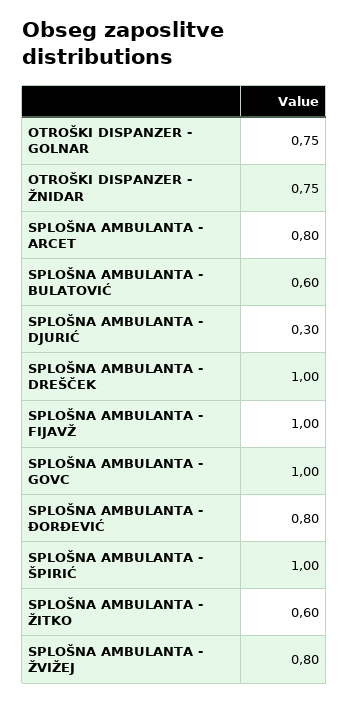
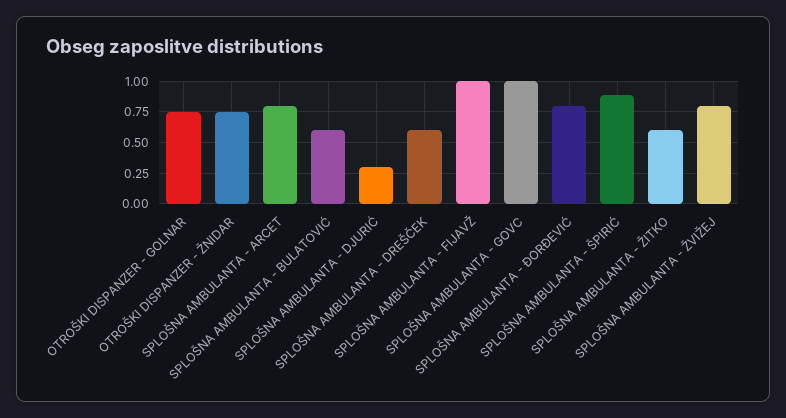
  {
    "OTROŠKI DISPANZER - GOLNAR": 0.75,
    "OTROŠKI DISPANZER - ŽNIDAR": 0.75,
    "SPLOŠNA AMBULANTA - ARCET": 0.8,
    "SPLOŠNA AMBULANTA - BULATOVIĆ": 0.6,
    "SPLOŠNA AMBULANTA - DJURIĆ": 0.3,
-   "SPLOŠNA AMBULANTA - DREŠČEK": 1,
+   "SPLOŠNA AMBULANTA - DREŠČEK": 0.6,
    "SPLOŠNA AMBULANTA - FIJAVŽ": 1,
    "SPLOŠNA AMBULANTA - GOVC": 1,
    "SPLOŠNA AMBULANTA - ĐORĐEVIĆ": 0.8,
-   "SPLOŠNA AMBULANTA - ŠPIRIĆ": 1,
+   "SPLOŠNA AMBULANTA - ŠPIRIĆ": 0.9,
    "SPLOŠNA AMBULANTA - ŽITKO": 0.6,
    "SPLOŠNA AMBULANTA - ŽVIŽEJ": 0.8
  }

